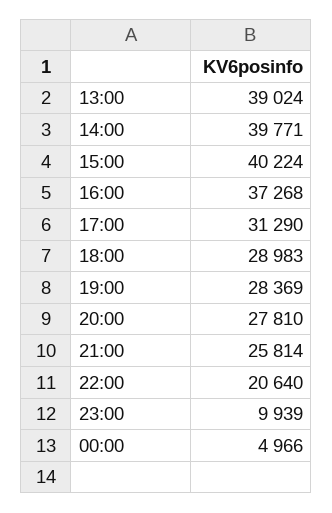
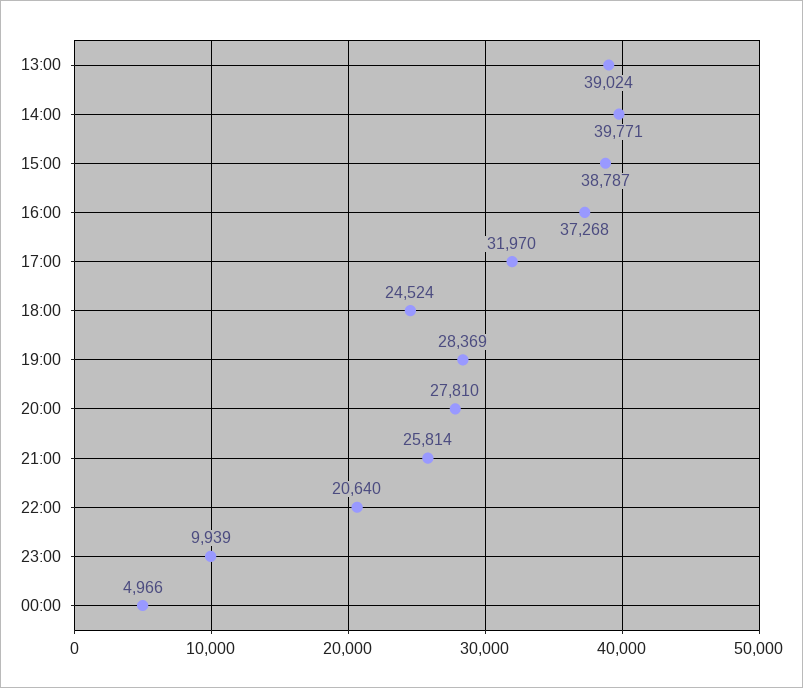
  {
    "13:00": 39024,
    "14:00": 39771,
-   "15:00": 40224,
+   "15:00": 38787,
    "16:00": 37268,
-   "17:00": 31290,
+   "17:00": 31970,
-   "18:00": 28983,
+   "18:00": 24524,
    "19:00": 28369,
    "20:00": 27810,
    "21:00": 25814,
    "22:00": 20640,
    "23:00": 9939,
    "00:00": 4966
  }

